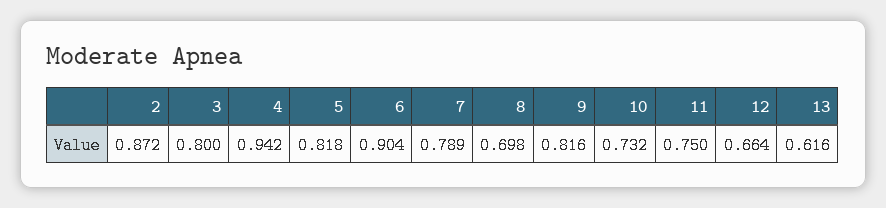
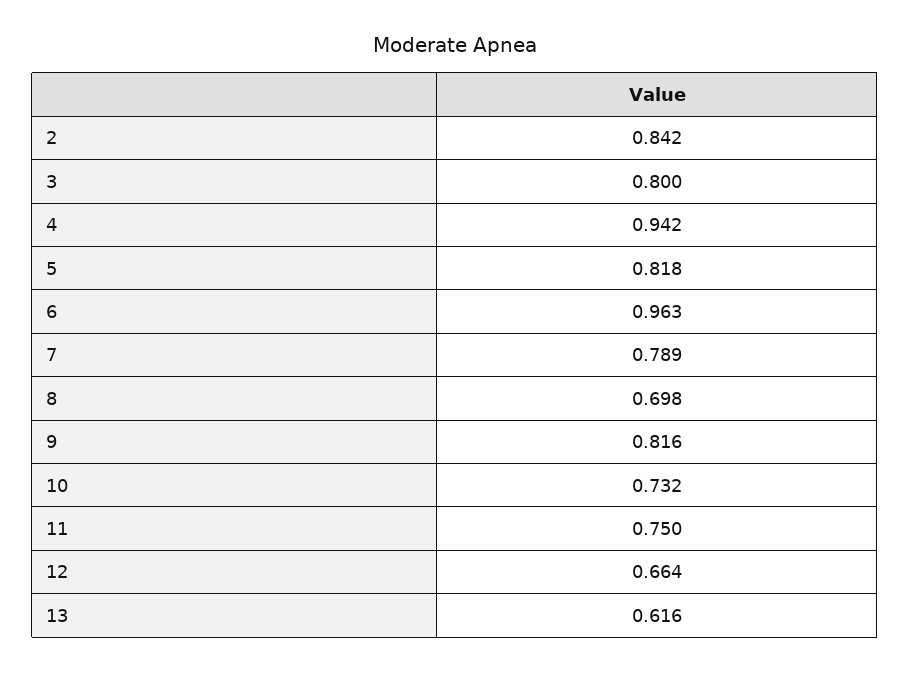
  {
-   "2": 0.872,
+   "2": 0.842,
    "3": 0.8,
    "4": 0.942,
    "5": 0.818,
-   "6": 0.904,
+   "6": 0.963,
    "7": 0.789,
    "8": 0.698,
    "9": 0.816,
    "10": 0.732,
    "11": 0.75,
    "12": 0.664,
    "13": 0.616
  }

